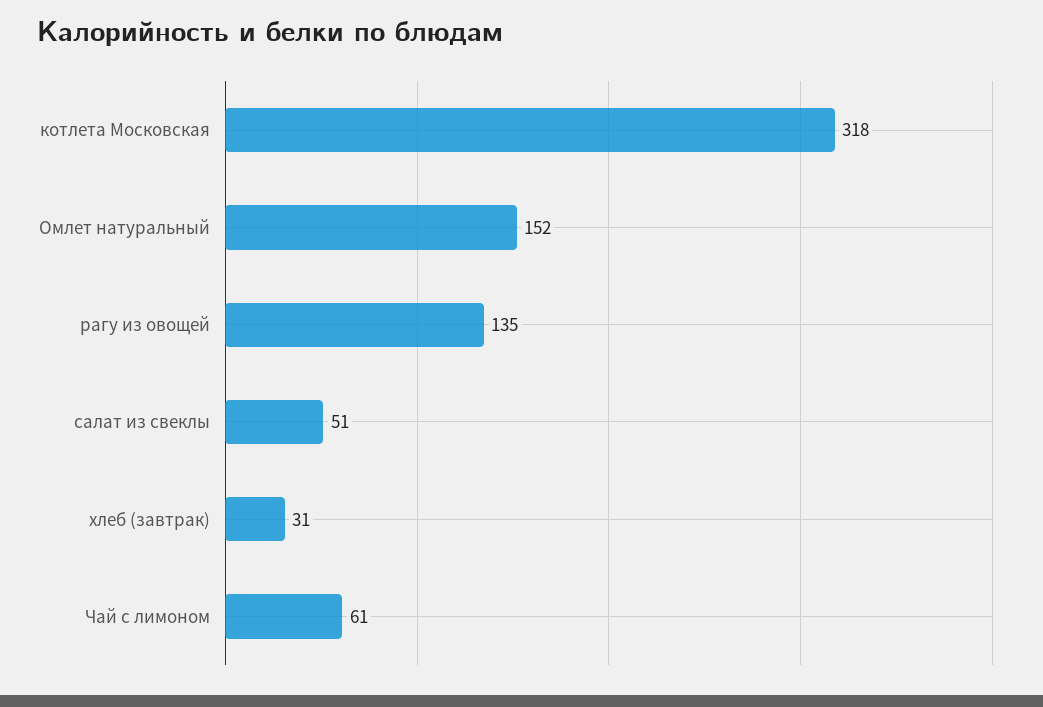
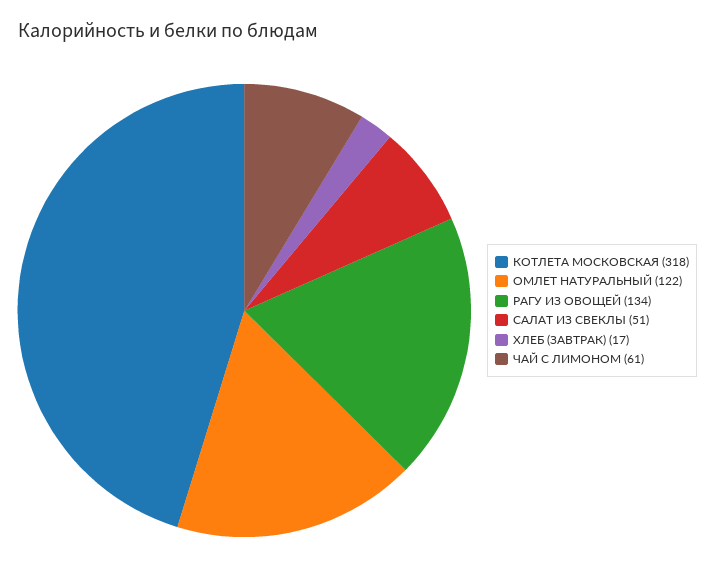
  {
    "котлета Московская": 318,
-   "Омлет натуральный": 152,
+   "Омлет натуральный": 122,
-   "рагу из овощей": 135,
+   "рагу из овощей": 134,
    "салат из свеклы": 51,
-   "хлеб (завтрак)": 31,
+   "хлеб (завтрак)": 17,
    "Чай с лимоном": 61
  }

